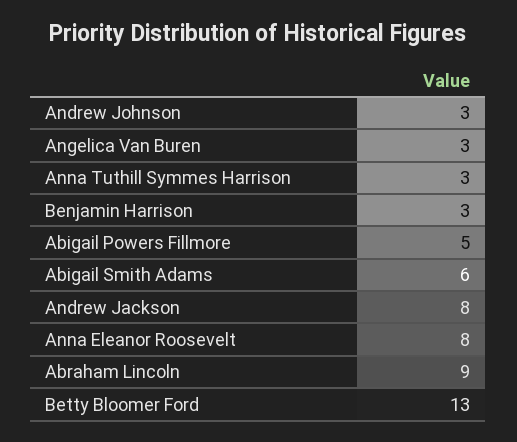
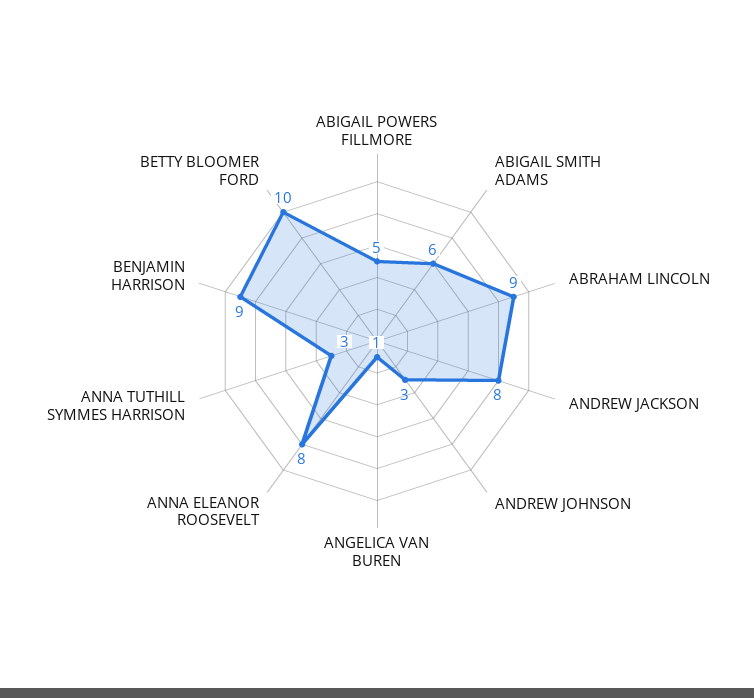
  {
    "Andrew Johnson": 3,
-   "Angelica Van Buren": 3,
+   "Angelica Van Buren": 1,
    "Anna Tuthill Symmes Harrison": 3,
-   "Benjamin Harrison": 3,
+   "Benjamin Harrison": 9,
    "Abigail Powers Fillmore": 5,
    "Abigail Smith Adams": 6,
    "Andrew Jackson": 8,
    "Anna Eleanor Roosevelt": 8,
    "Abraham Lincoln": 9,
-   "Betty Bloomer Ford": 13
+   "Betty Bloomer Ford": 10
  }

